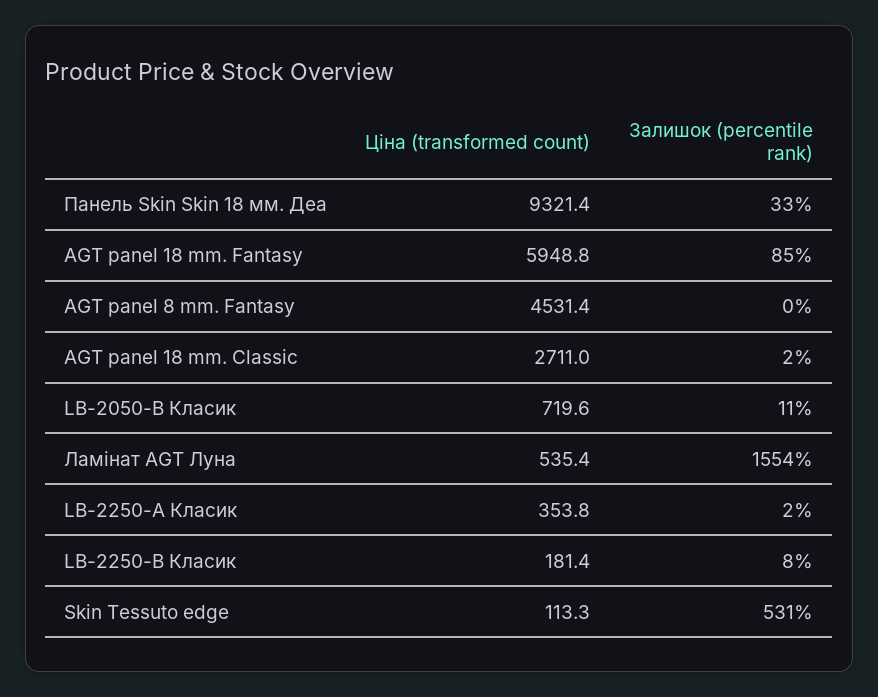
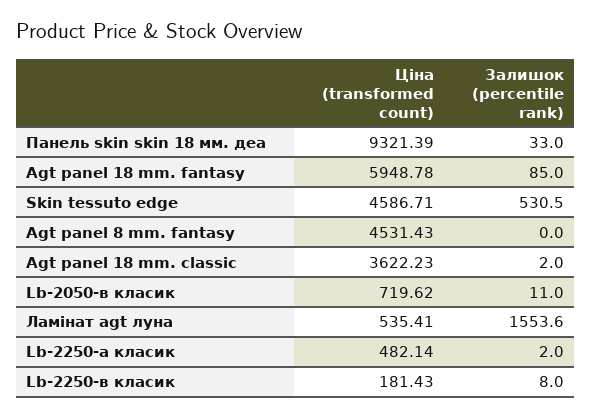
  {
    "Ціна (transformed count)": {
      "Панель Skin Skin 18 мм. Деа": 9321.39,
      "AGT panel 18 mm. Fantasy": 5948.78,
      "AGT panel 8 mm. Fantasy": 4531.43,
-     "AGT panel 18 mm. Classic": 2711,
+     "AGT panel 18 mm. Classic": 3622.23,
      "LB-2050-В Класик": 719.62,
      "Ламінат AGT Луна": 535.41,
-     "LB-2250-А Класик": 353.8,
+     "LB-2250-А Класик": 482.14,
      "LB-2250-В Класик": 181.43,
-     "Skin Tessuto edge": 113.3
+     "Skin Tessuto edge": 4586.71
    },
    "Залишок (percentile rank)": {
      "Панель Skin Skin 18 мм. Деа": 33,
      "AGT panel 18 mm. Fantasy": 85,
      "AGT panel 8 mm. Fantasy": 0,
      "AGT panel 18 mm. Classic": 2,
      "LB-2050-В Класик": 11,
      "Ламінат AGT Луна": 1553.6,
      "LB-2250-А Класик": 2,
      "LB-2250-В Класик": 8,
      "Skin Tessuto edge": 530.5
    }
  }

